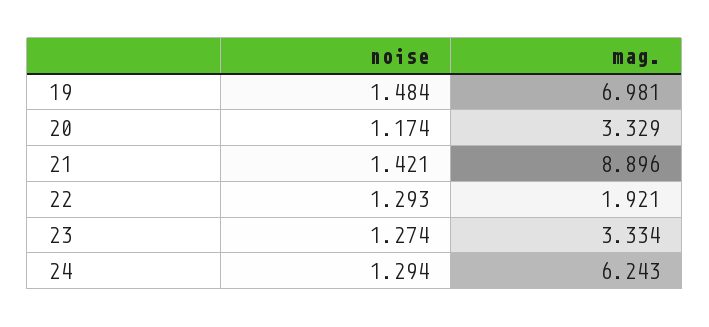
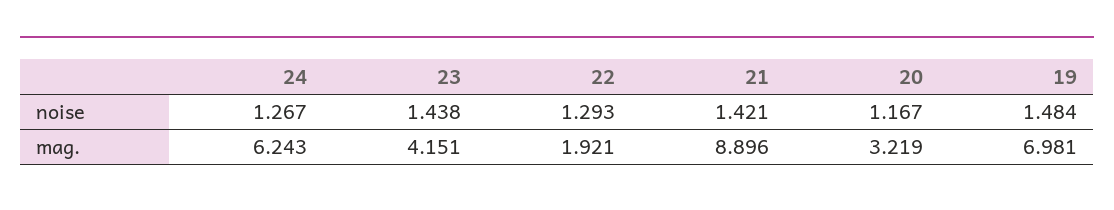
  {
    "noise": {
      "19": 1.484,
-     "20": 1.174,
+     "20": 1.167,
      "21": 1.421,
      "22": 1.293,
-     "23": 1.274,
+     "23": 1.438,
-     "24": 1.294
+     "24": 1.267
    },
    "mag.": {
      "19": 6.981,
-     "20": 3.329,
+     "20": 3.219,
      "21": 8.896,
      "22": 1.921,
-     "23": 3.334,
+     "23": 4.151,
      "24": 6.243
    }
  }

